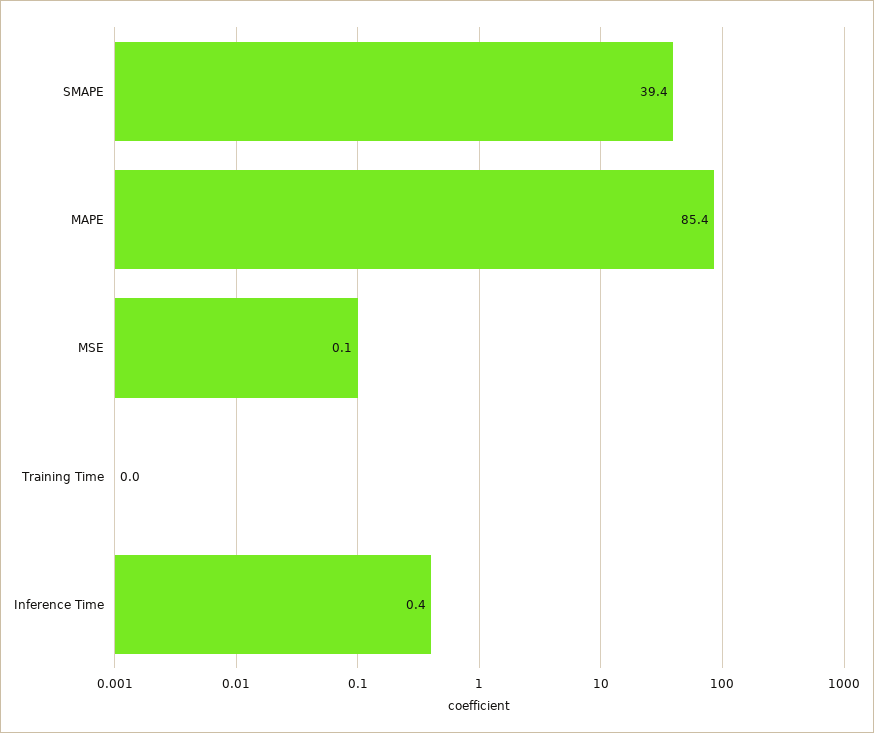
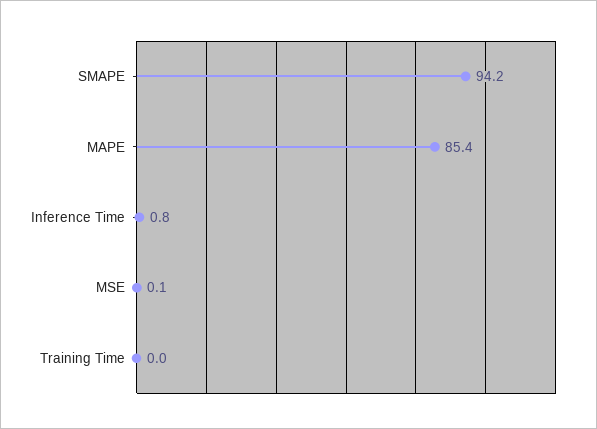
  {
-   "SMAPE": 39.4,
+   "SMAPE": 94.2,
    "MAPE": 85.4,
    "MSE": 0.1,
    "Training Time": 0,
-   "Inference Time": 0.4
+   "Inference Time": 0.8
  }

